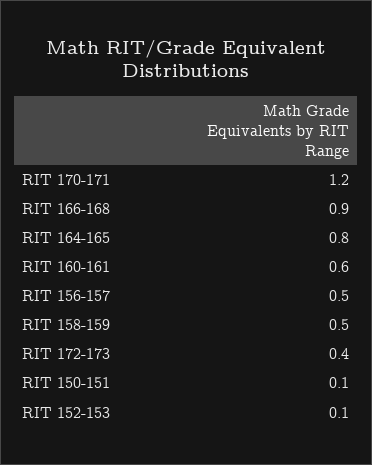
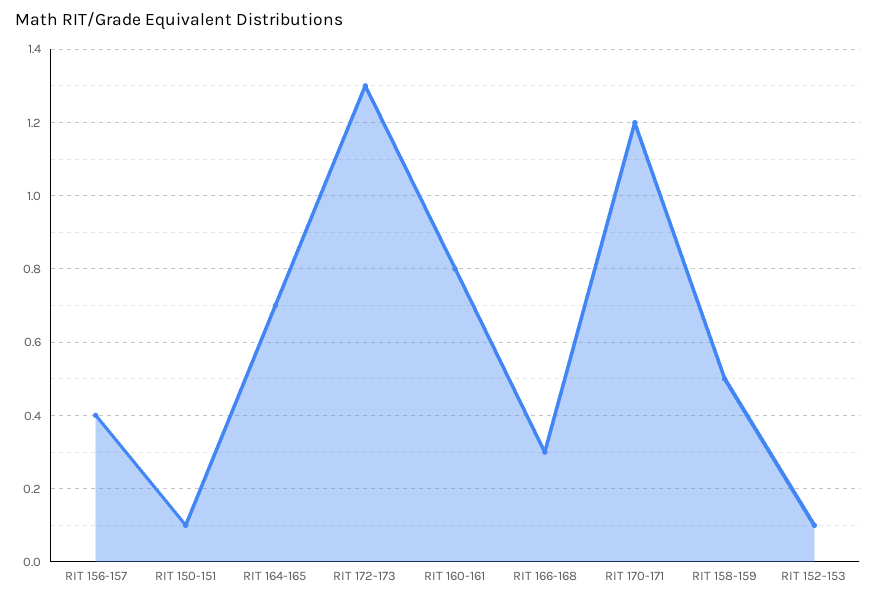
  {
    "RIT 170-171": 1.2,
-   "RIT 166-168": 0.9,
+   "RIT 166-168": 0.3,
-   "RIT 164-165": 0.8,
+   "RIT 164-165": 0.7,
-   "RIT 160-161": 0.6,
+   "RIT 160-161": 0.8,
-   "RIT 156-157": 0.5,
+   "RIT 156-157": 0.4,
    "RIT 158-159": 0.5,
-   "RIT 172-173": 0.4,
+   "RIT 172-173": 1.3,
    "RIT 150-151": 0.1,
    "RIT 152-153": 0.1
  }

